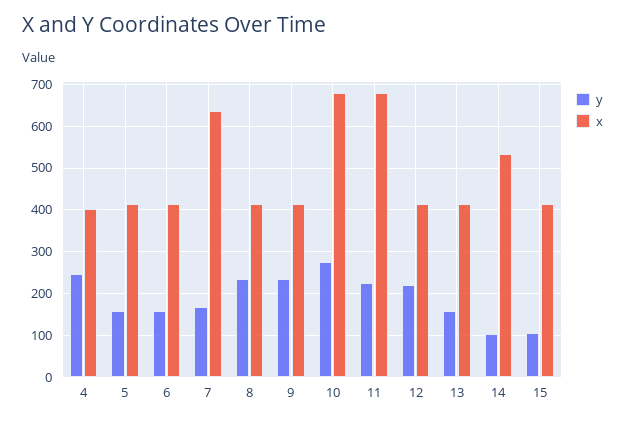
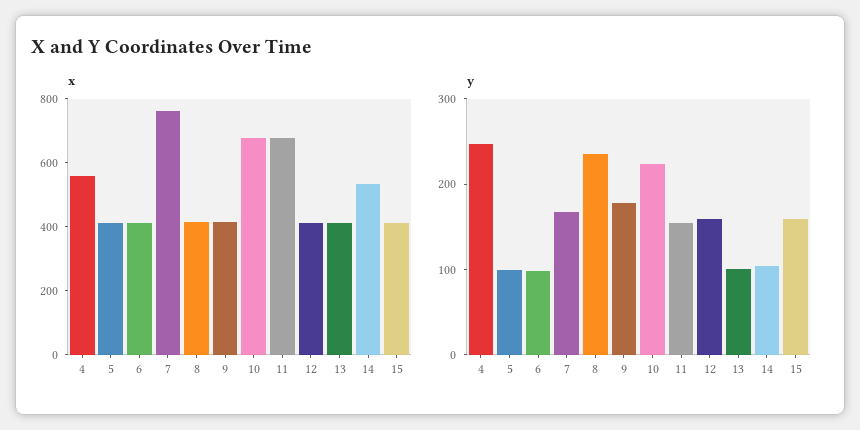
  {
    "y": {
      "4": 240,
-     "5": 160,
+     "5": 100,
-     "6": 160,
+     "6": 100,
      "7": 160,
      "8": 240,
-     "9": 240,
+     "9": 180,
-     "10": 280,
+     "10": 220,
-     "11": 220,
+     "11": 160,
-     "12": 220,
+     "12": 160,
-     "13": 160,
+     "13": 100,
      "14": 100,
-     "15": 100
+     "15": 160
    },
    "x": {
-     "4": 400,
+     "4": 550,
      "5": 420,
      "6": 420,
-     "7": 640,
+     "7": 750,
      "8": 420,
      "9": 420,
      "10": 680,
      "11": 680,
      "12": 420,
      "13": 420,
      "14": 540,
      "15": 420
    }
  }

